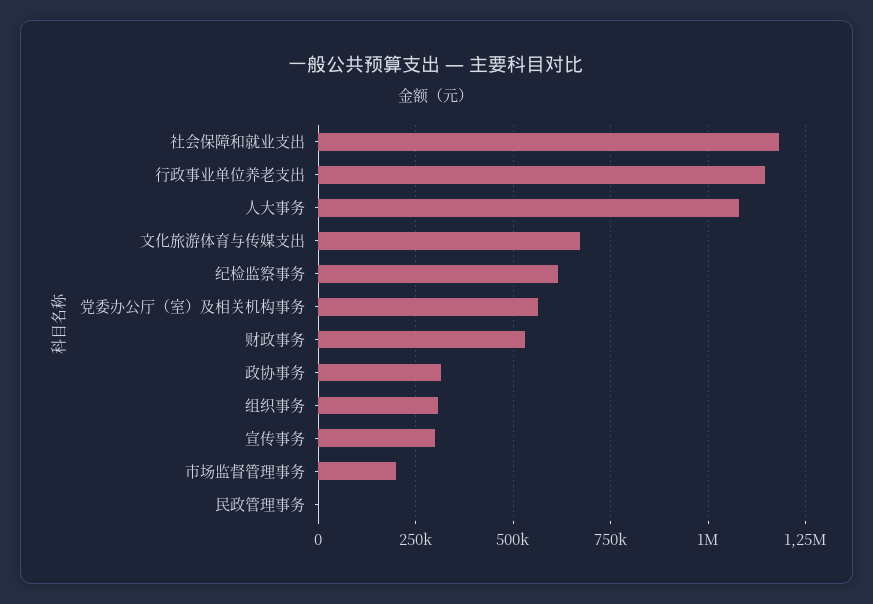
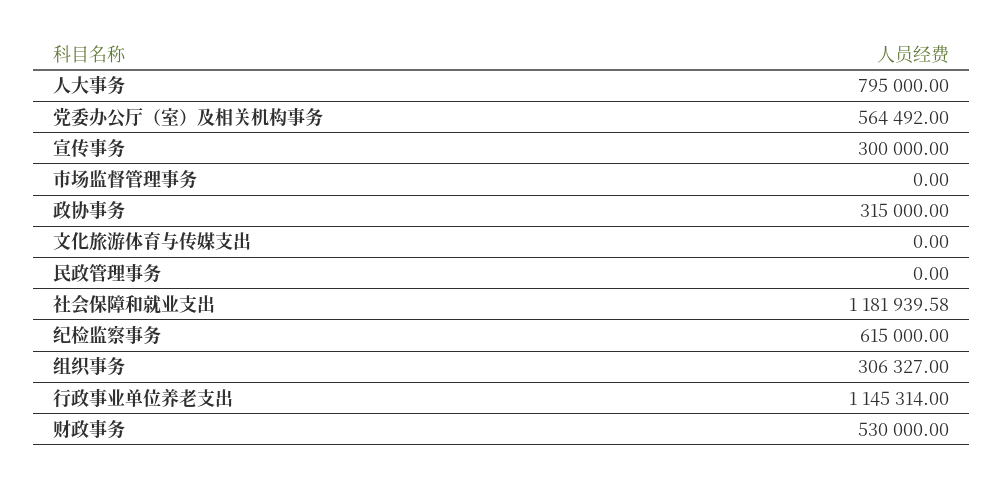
  {
    "社会保障和就业支出": 1181939.58,
    "行政事业单位养老支出": 1145314,
-   "人大事务": 1075000,
+   "人大事务": 795000,
-   "文化旅游体育与传媒支出": 675000,
+   "文化旅游体育与传媒支出": 0,
    "纪检监察事务": 615000,
    "党委办公厅（室）及相关机构事务": 564492,
    "财政事务": 530000,
    "政协事务": 315000,
    "组织事务": 306327,
    "宣传事务": 300000,
-   "市场监督管理事务": 200000,
+   "市场监督管理事务": 0,
    "民政管理事务": 0
  }

